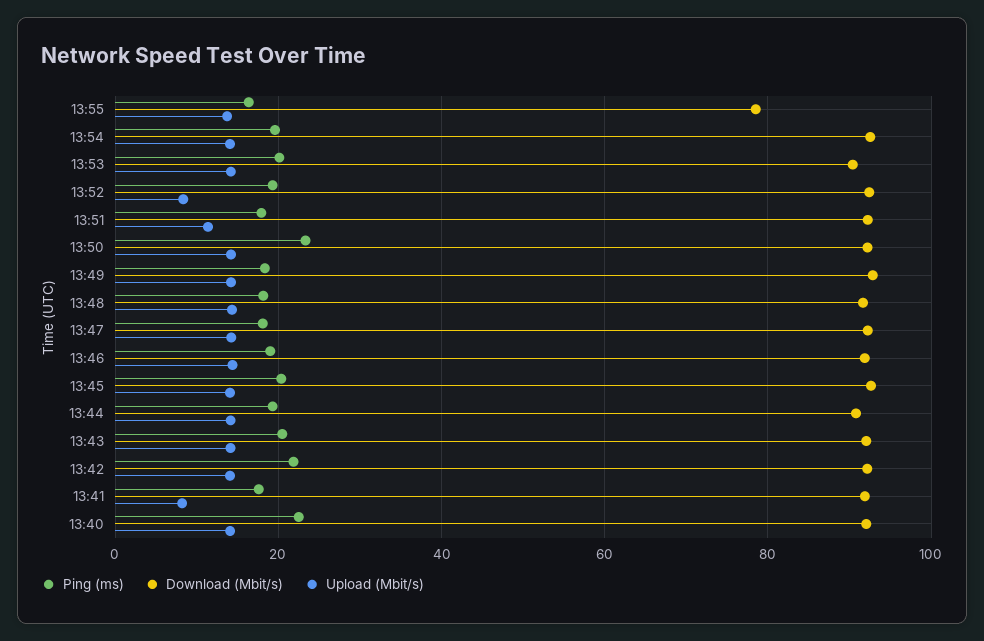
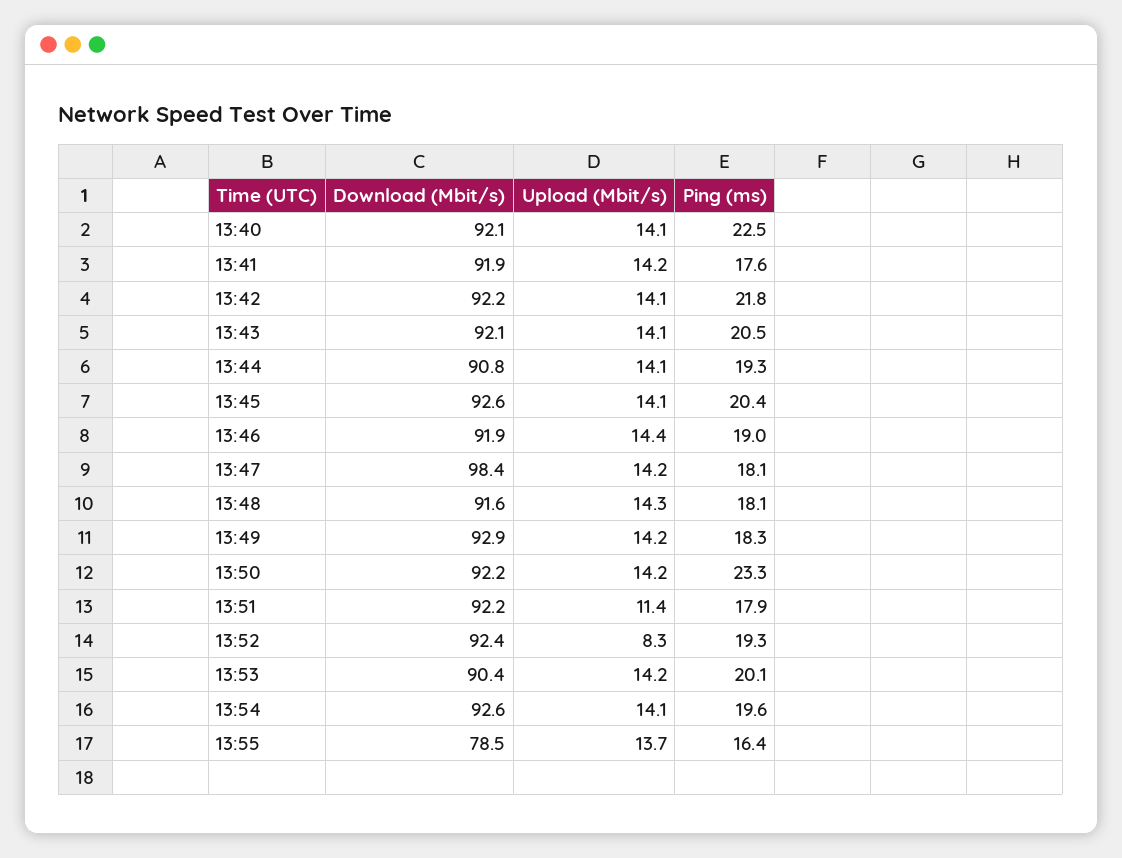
  {
    "Ping (ms)": {
      "13:55": 16.4,
      "13:54": 19.6,
      "13:53": 20.1,
      "13:52": 19.3,
      "13:51": 17.9,
      "13:50": 23.3,
      "13:49": 18.3,
      "13:48": 18.1,
      "13:47": 18.1,
      "13:46": 19,
      "13:45": 20.4,
      "13:44": 19.3,
      "13:43": 20.5,
      "13:42": 21.8,
      "13:41": 17.6,
      "13:40": 22.5
    },
    "Download (Mbit/s)": {
      "13:55": 78.5,
      "13:54": 92.6,
      "13:53": 90.4,
      "13:52": 92.4,
      "13:51": 92.2,
      "13:50": 92.2,
      "13:49": 92.9,
      "13:48": 91.6,
-     "13:47": 92,
+     "13:47": 98.4,
      "13:46": 91.9,
      "13:45": 92.6,
      "13:44": 90.8,
      "13:43": 92.1,
      "13:42": 92.2,
      "13:41": 91.9,
      "13:40": 92.1
    },
    "Upload (Mbit/s)": {
      "13:55": 13.7,
      "13:54": 14.1,
      "13:53": 14.2,
      "13:52": 8.3,
      "13:51": 11.4,
      "13:50": 14.2,
      "13:49": 14.2,
      "13:48": 14.3,
      "13:47": 14.2,
      "13:46": 14.4,
      "13:45": 14.1,
      "13:44": 14.1,
      "13:43": 14.1,
      "13:42": 14.1,
-     "13:41": 8,
+     "13:41": 14.2,
      "13:40": 14.1
    }
  }

